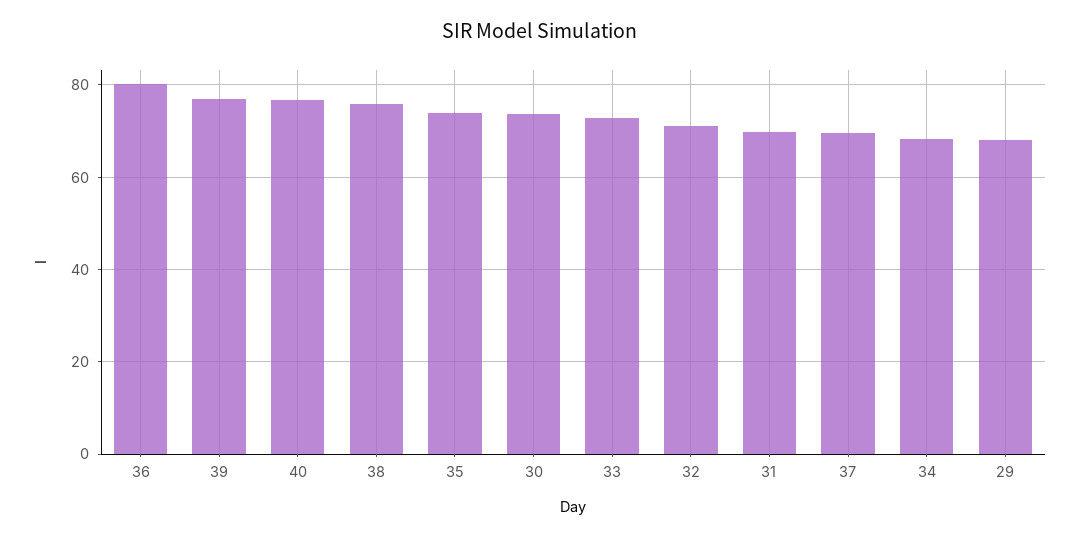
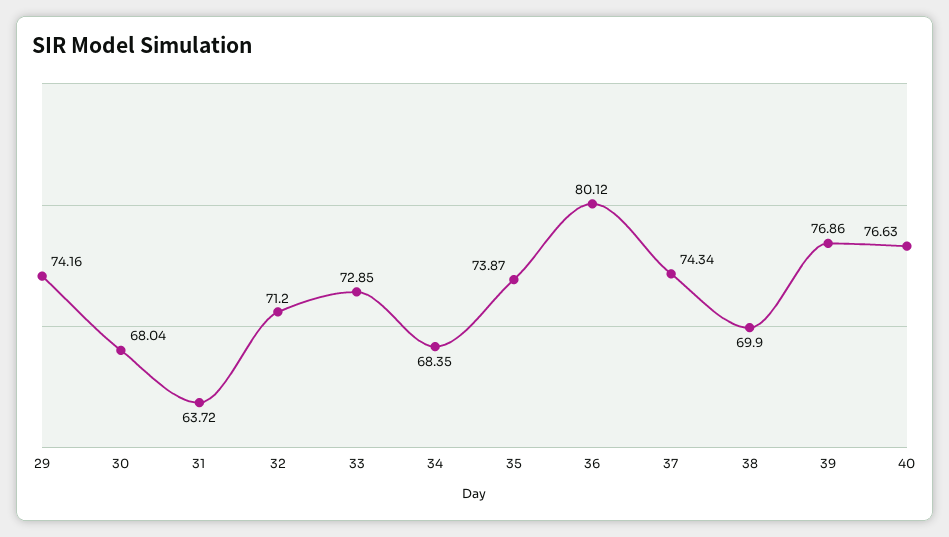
  {
    "36": 80.12,
    "39": 76.86,
    "40": 76.63,
-   "38": 76,
+   "38": 69.9,
    "35": 73.87,
-   "30": 74,
+   "30": 68.04,
    "33": 72.85,
    "32": 71.2,
-   "31": 70,
+   "31": 63.72,
-   "37": 70,
+   "37": 74.34,
    "34": 68.35,
-   "29": 68
+   "29": 74.16
  }

